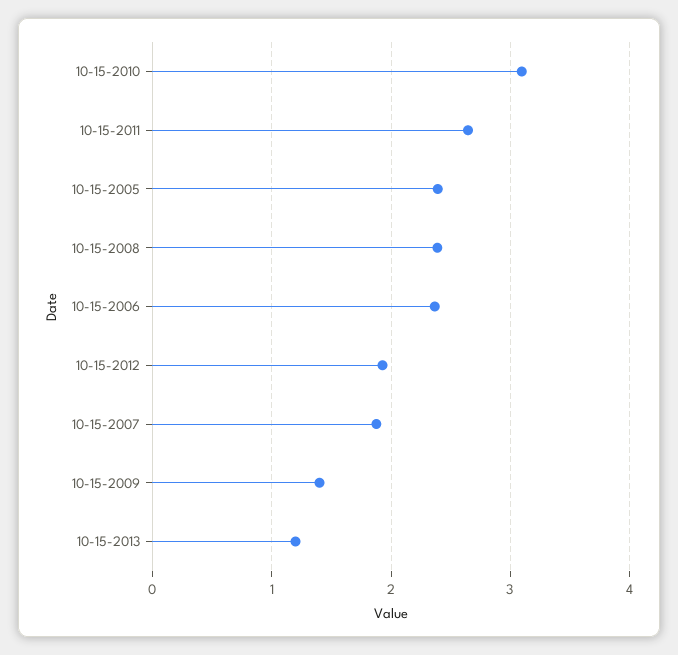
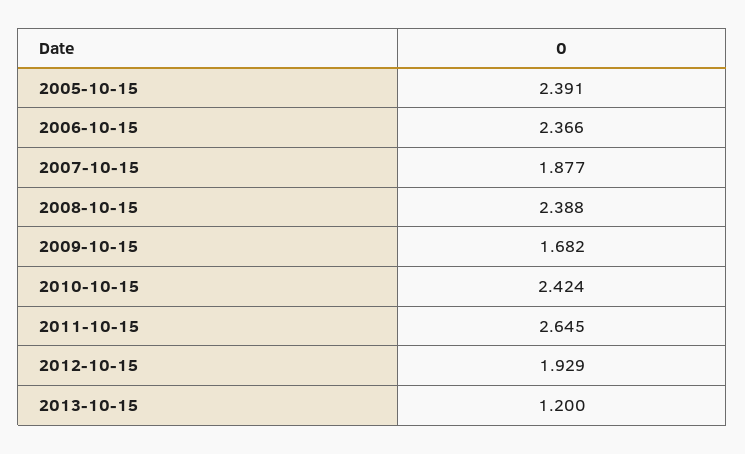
  {
-   "10-15-2010": 3.1,
+   "10-15-2010": 2.424,
    "10-15-2011": 2.645,
    "10-15-2005": 2.391,
    "10-15-2008": 2.388,
    "10-15-2006": 2.366,
    "10-15-2012": 1.929,
    "10-15-2007": 1.877,
-   "10-15-2009": 1.4,
+   "10-15-2009": 1.682,
    "10-15-2013": 1.2
  }

